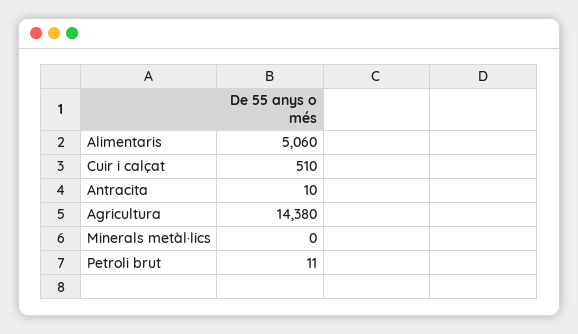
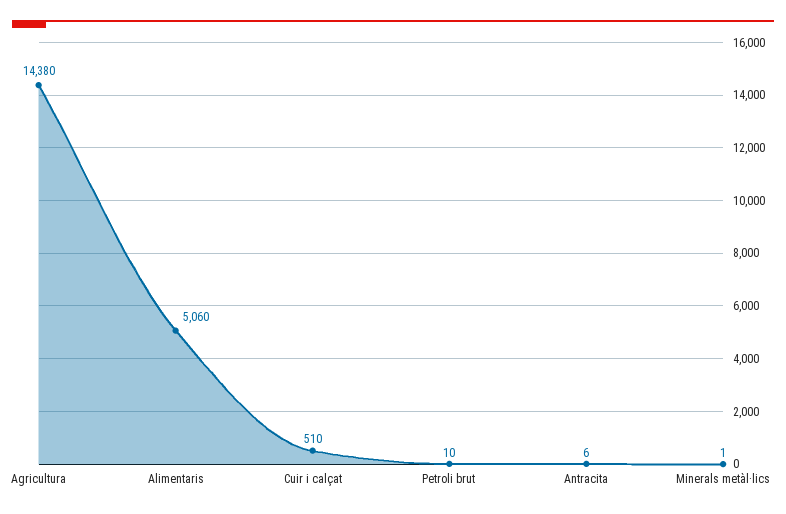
  {
    "Alimentaris": 5060,
    "Cuir i calçat": 510,
-   "Antracita": 10,
+   "Antracita": 6,
    "Agricultura": 14380,
-   "Minerals metàl·lics": 0,
+   "Minerals metàl·lics": 1,
-   "Petroli brut": 11
+   "Petroli brut": 10
  }

